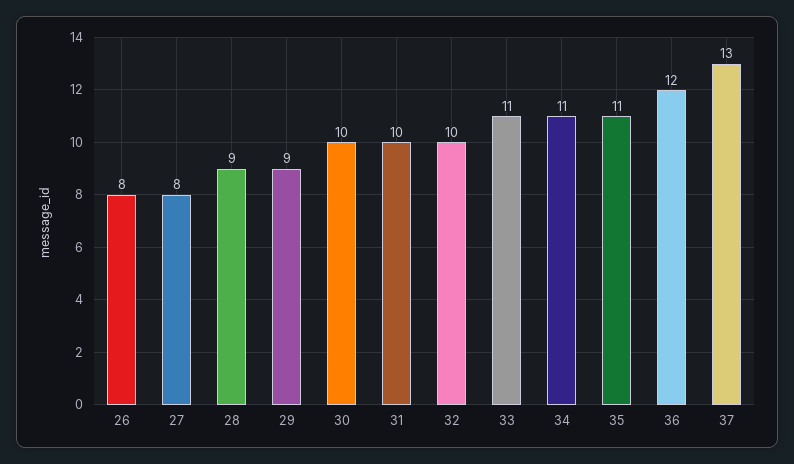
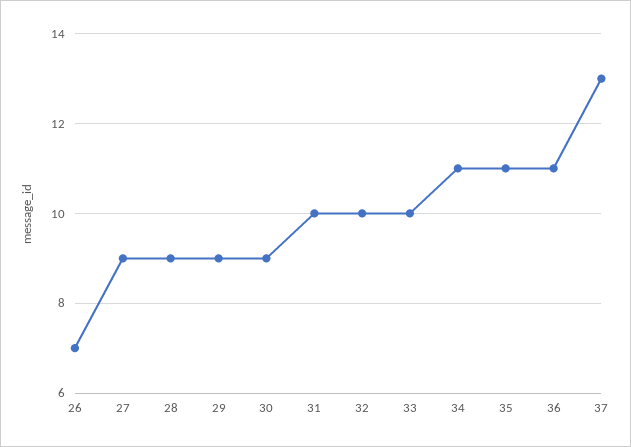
  {
-   "26": 8,
+   "26": 7,
-   "27": 8,
+   "27": 9,
    "28": 9,
    "29": 9,
-   "30": 10,
+   "30": 9,
    "31": 10,
    "32": 10,
-   "33": 11,
+   "33": 10,
    "34": 11,
    "35": 11,
-   "36": 12,
+   "36": 11,
    "37": 13
  }

